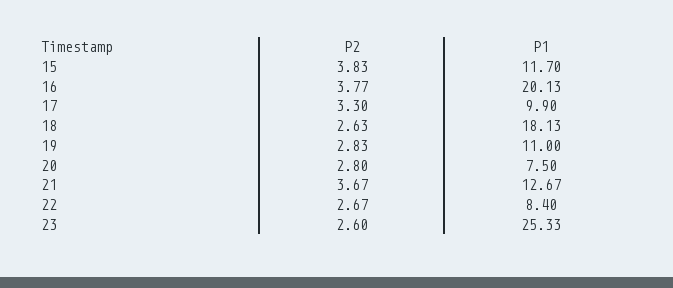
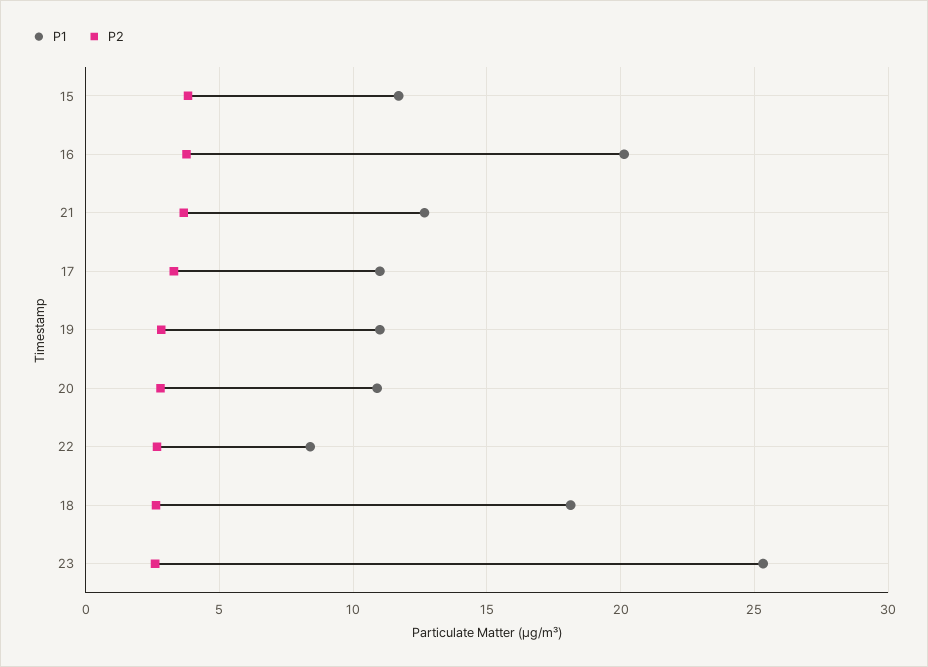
  {
    "P2": {
      "15": 3.83,
      "16": 3.77,
      "17": 3.3,
      "18": 2.63,
      "19": 2.83,
      "20": 2.8,
      "21": 3.67,
      "22": 2.67,
      "23": 2.6
    },
    "P1": {
      "15": 11.7,
      "16": 20.13,
-     "17": 9.9,
+     "17": 11,
      "18": 18.13,
      "19": 11,
-     "20": 7.5,
+     "20": 11,
      "21": 12.67,
      "22": 8.4,
      "23": 25.33
    }
  }

